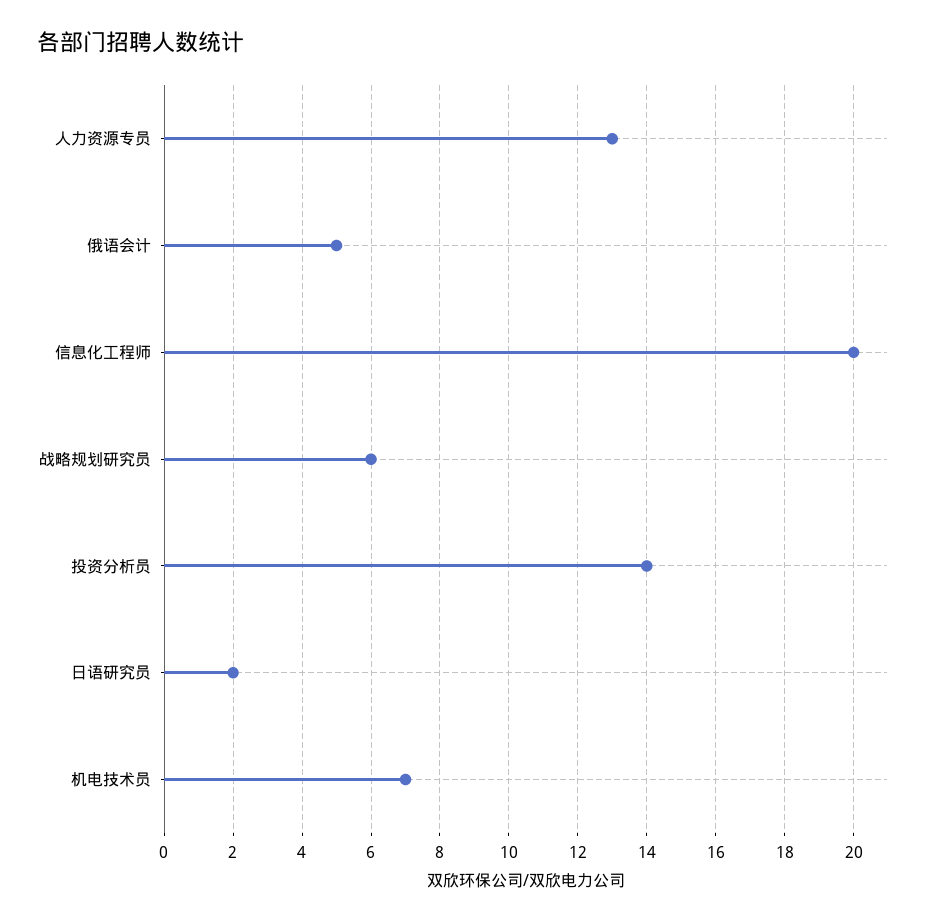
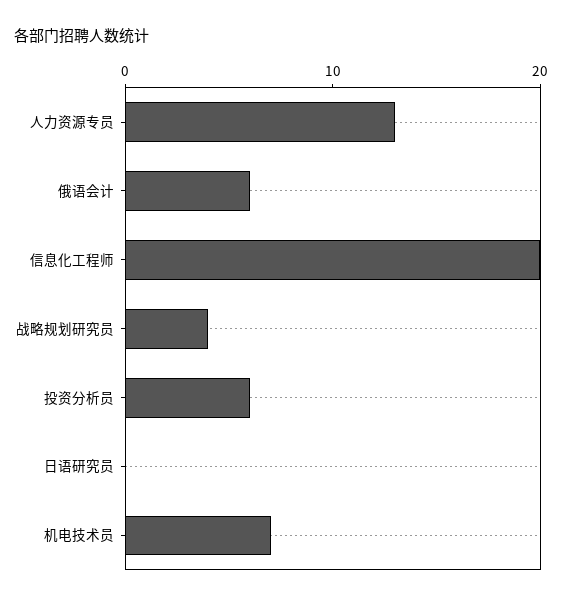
  {
    "人力资源专员": 13,
-   "俄语会计": 5,
+   "俄语会计": 6,
    "信息化工程师": 20,
-   "战略规划研究员": 6,
+   "战略规划研究员": 4,
-   "投资分析员": 14,
+   "投资分析员": 6,
-   "日语研究员": 2,
+   "日语研究员": 0,
    "机电技术员": 7
  }

